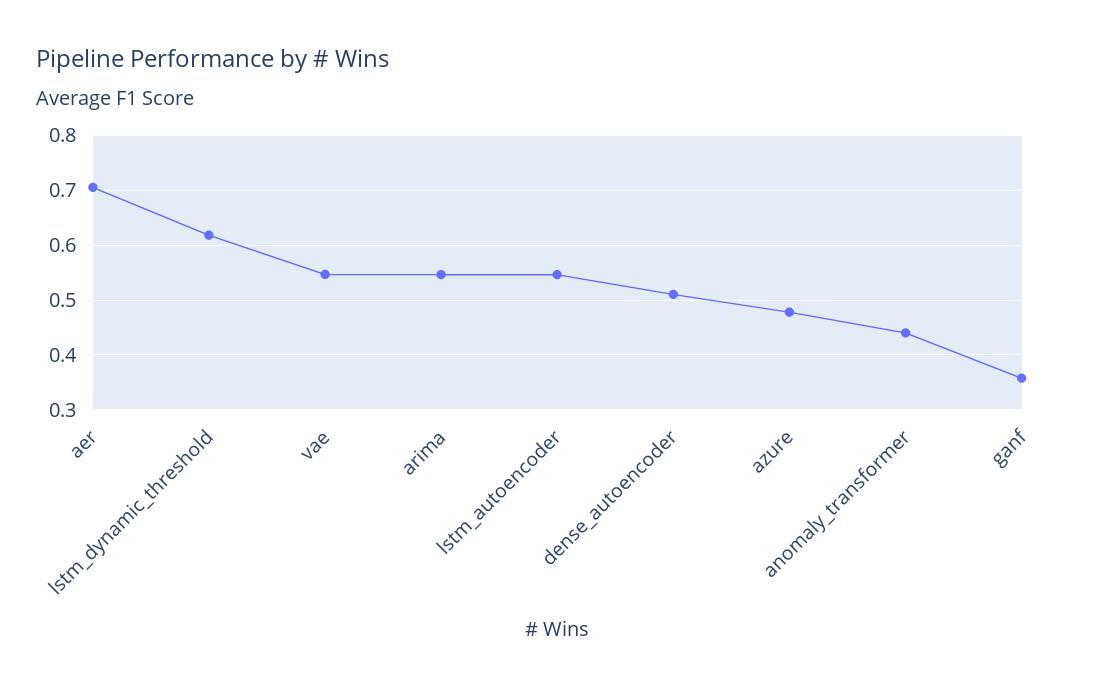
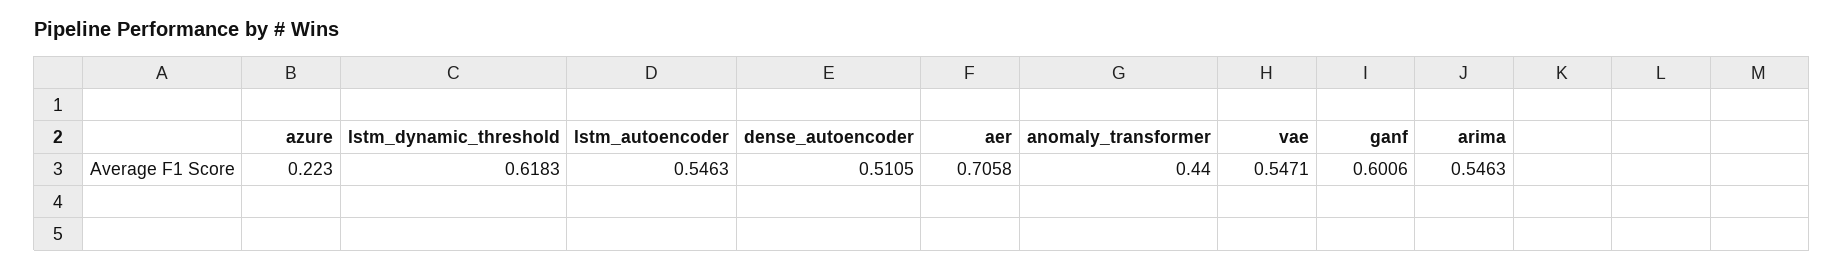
  {
    "aer": 0.7058,
    "lstm_dynamic_threshold": 0.6183,
    "vae": 0.5471,
    "arima": 0.5463,
    "lstm_autoencoder": 0.5463,
    "dense_autoencoder": 0.5105,
-   "azure": 0.48,
+   "azure": 0.223,
    "anomaly_transformer": 0.44,
-   "ganf": 0.36
+   "ganf": 0.6006
  }

